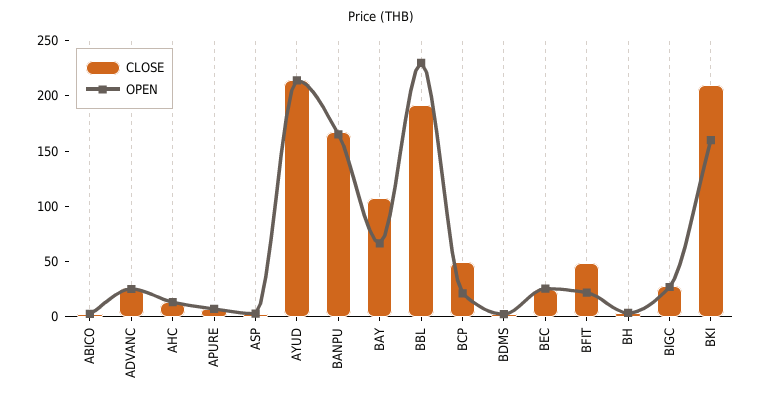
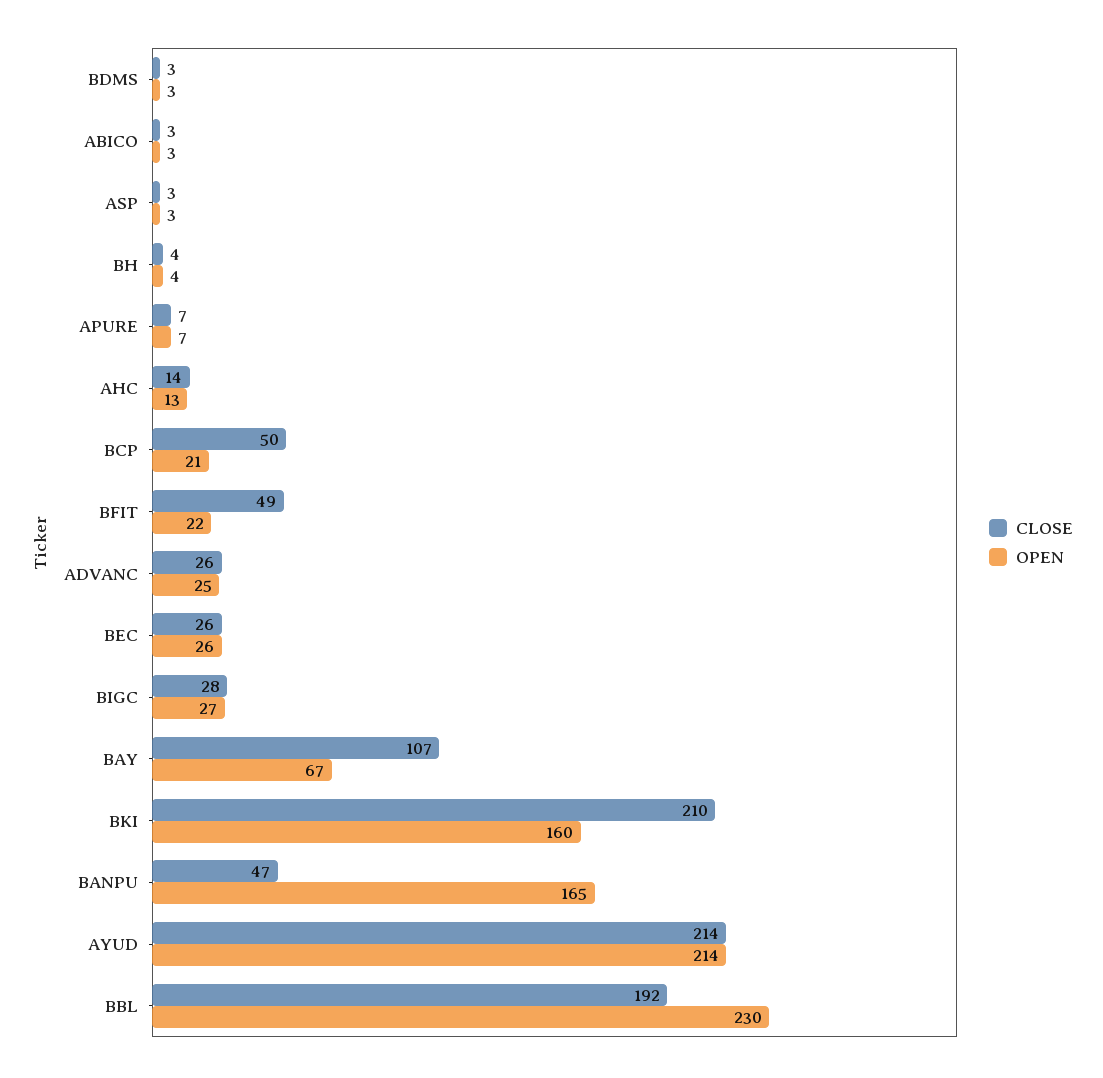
  {
    "CLOSE": {
      "ABICO": 3,
      "ADVANC": 26,
      "AHC": 14,
      "APURE": 7,
      "ASP": 3,
      "AYUD": 214,
-     "BANPU": 170,
+     "BANPU": 47,
      "BAY": 107,
      "BBL": 192,
      "BCP": 50,
      "BDMS": 3,
      "BEC": 26,
      "BFIT": 49,
      "BH": 4,
      "BIGC": 28,
      "BKI": 210
    },
    "OPEN": {
      "ABICO": 3,
      "ADVANC": 25,
      "AHC": 13,
      "APURE": 7,
      "ASP": 3,
      "AYUD": 214,
      "BANPU": 165,
      "BAY": 67,
      "BBL": 230,
      "BCP": 21,
      "BDMS": 3,
      "BEC": 26,
      "BFIT": 22,
      "BH": 4,
      "BIGC": 27,
      "BKI": 160
    }
  }

